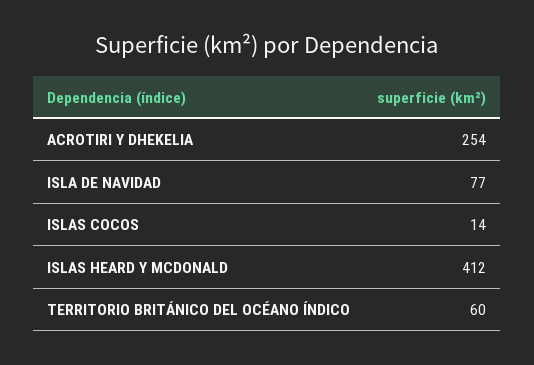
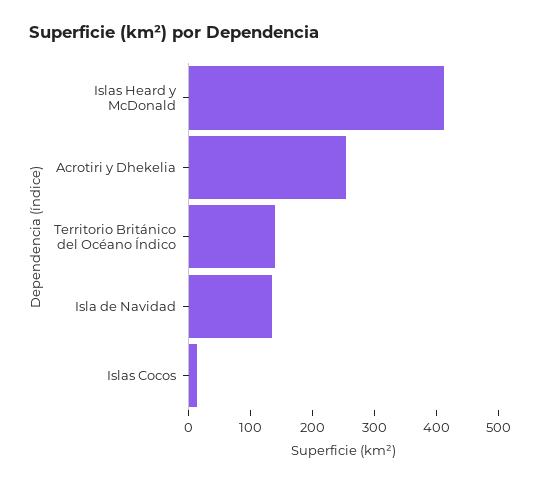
  {
    "ACROTIRI Y DHEKELIA": 254,
-   "ISLA DE NAVIDAD": 77,
+   "ISLA DE NAVIDAD": 140,
    "ISLAS COCOS": 14,
    "ISLAS HEARD Y MCDONALD": 412,
-   "TERRITORIO BRITÁNICO DEL OCÉANO ÍNDICO": 60
+   "TERRITORIO BRITÁNICO DEL OCÉANO ÍNDICO": 140
  }

